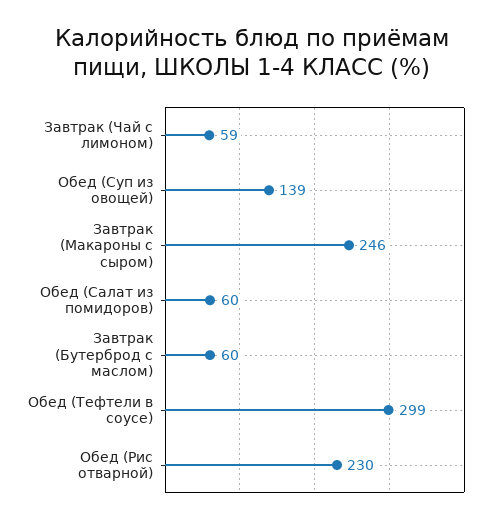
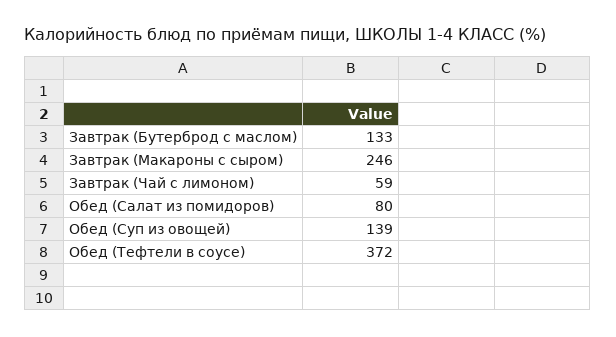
  {
    "Завтрак (Чай с лимоном)": 59,
    "Обед (Суп из овощей)": 139,
    "Завтрак (Макароны с сыром)": 246,
-   "Обед (Салат из помидоров)": 60,
+   "Обед (Салат из помидоров)": 80,
-   "Завтрак (Бутерброд с маслом)": 60,
+   "Завтрак (Бутерброд с маслом)": 133,
-   "Обед (Тефтели в соусе)": 299,
+   "Обед (Тефтели в соусе)": 372
-   "Обед (Рис отварной)": 230
  }

